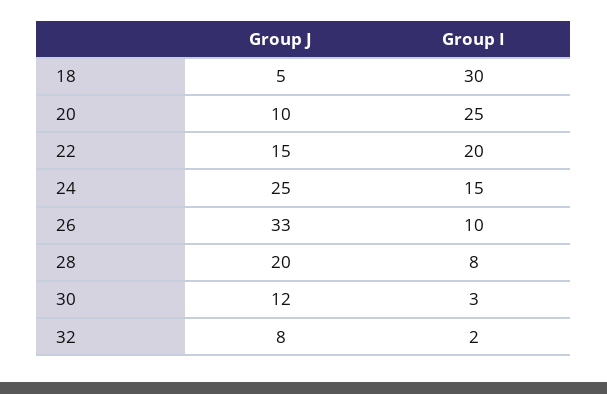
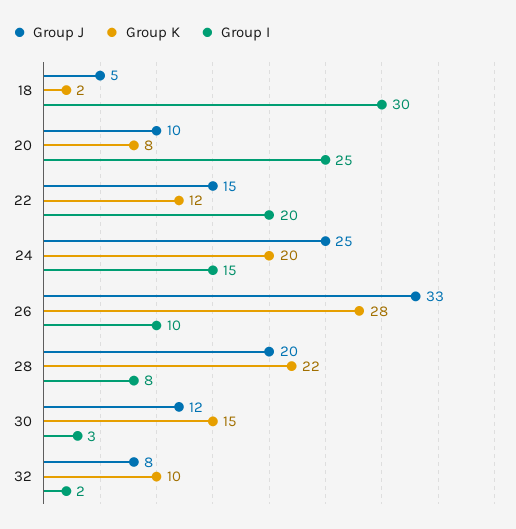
  {
    "Group J": {
      "18": 5,
      "20": 10,
      "22": 15,
      "24": 25,
      "26": 33,
      "28": 20,
      "30": 12,
      "32": 8
    },
    "Group I": {
      "18": 30,
      "20": 25,
      "22": 20,
      "24": 15,
      "26": 10,
      "28": 8,
      "30": 3,
      "32": 2
-   }
+   },
+   "Group K": {
+     "18": 2,
+     "20": 8,
+     "22": 12,
+     "24": 20,
+     "26": 28,
+     "28": 22,
+     "30": 15,
+     "32": 10
+   }
  }

